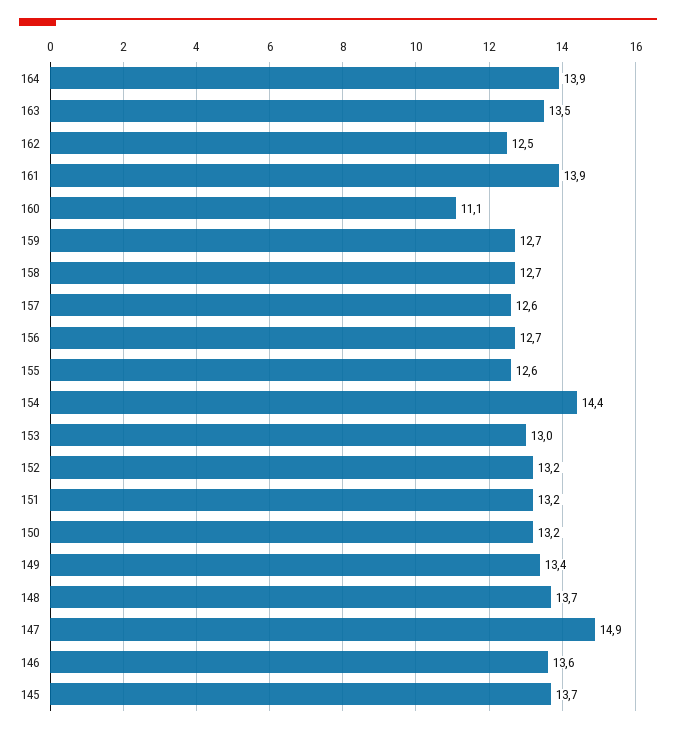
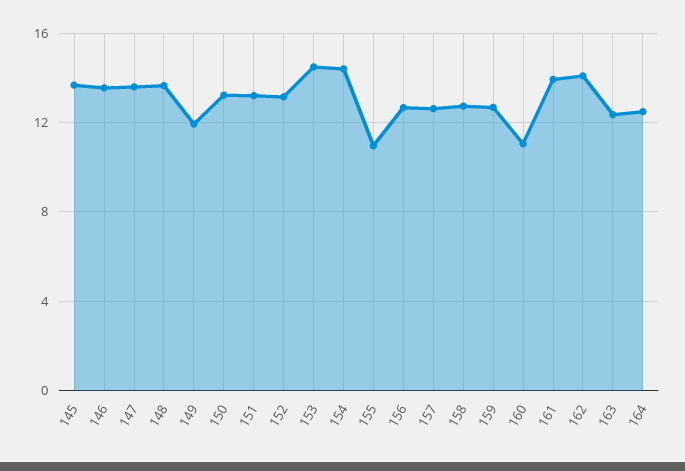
  {
-   "164": 13.9,
+   "164": 12.5,
-   "163": 13.5,
+   "163": 12.5,
-   "162": 12.5,
+   "162": 14,
    "161": 13.9,
    "160": 11.1,
    "159": 12.7,
    "158": 12.7,
    "157": 12.6,
    "156": 12.7,
-   "155": 12.6,
+   "155": 11,
    "154": 14.4,
-   "153": 13,
+   "153": 14.5,
    "152": 13.2,
    "151": 13.2,
    "150": 13.2,
-   "149": 13.4,
+   "149": 12,
    "148": 13.7,
-   "147": 14.9,
+   "147": 13.5,
    "146": 13.6,
    "145": 13.7
  }

